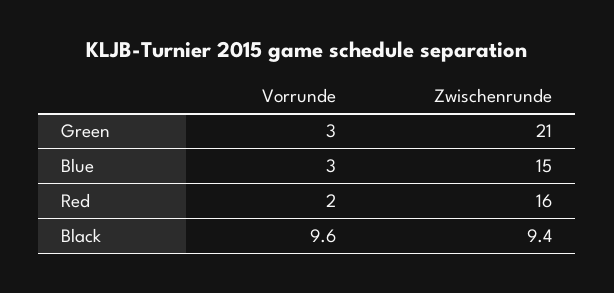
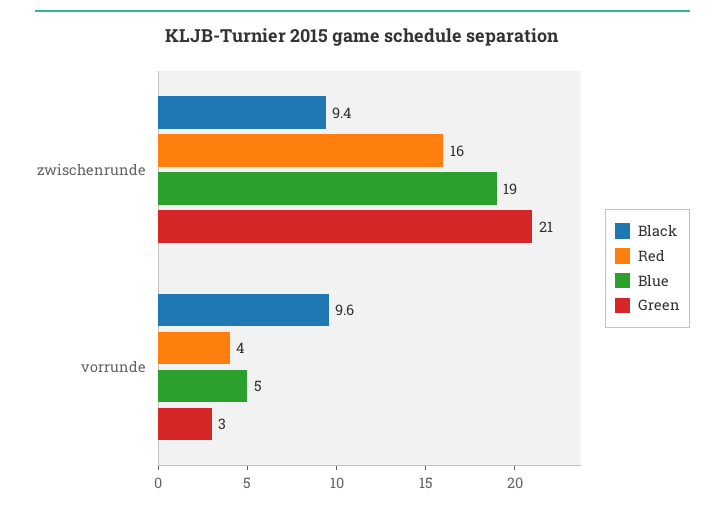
  {
    "Green": {
      "Vorrunde": 3,
      "Zwischenrunde": 21
    },
    "Blue": {
-     "Vorrunde": 3,
+     "Vorrunde": 5,
-     "Zwischenrunde": 15
+     "Zwischenrunde": 19
    },
    "Red": {
-     "Vorrunde": 2,
+     "Vorrunde": 4,
      "Zwischenrunde": 16
    },
    "Black": {
      "Vorrunde": 9.6,
      "Zwischenrunde": 9.4
    }
  }

